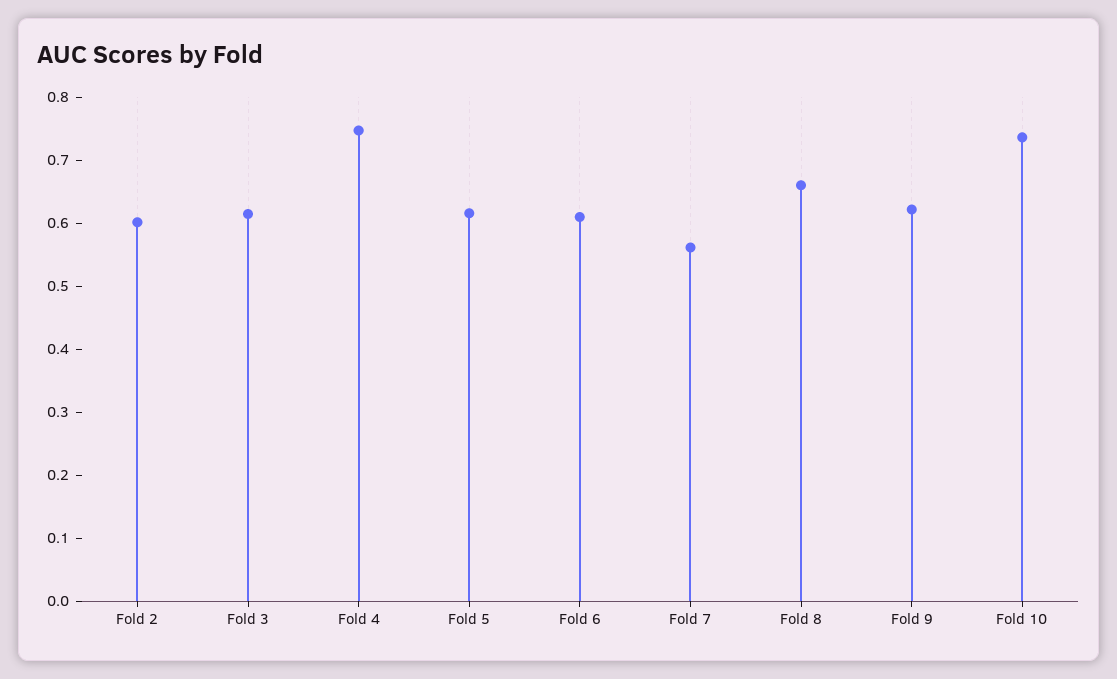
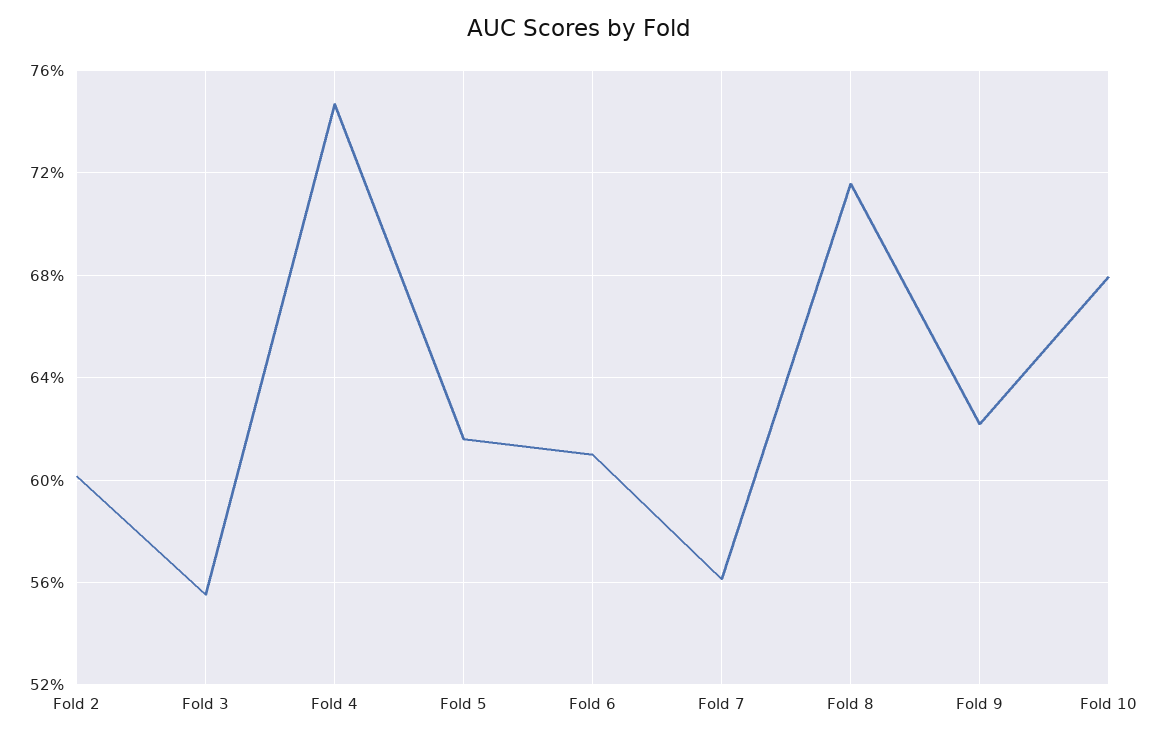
  {
    "Fold 2": 0.6,
-   "Fold 3": 0.62,
+   "Fold 3": 0.555,
    "Fold 4": 0.745,
    "Fold 5": 0.615,
    "Fold 6": 0.61,
    "Fold 7": 0.56,
-   "Fold 8": 0.66,
+   "Fold 8": 0.715,
    "Fold 9": 0.62,
-   "Fold 10": 0.74
+   "Fold 10": 0.68
  }

